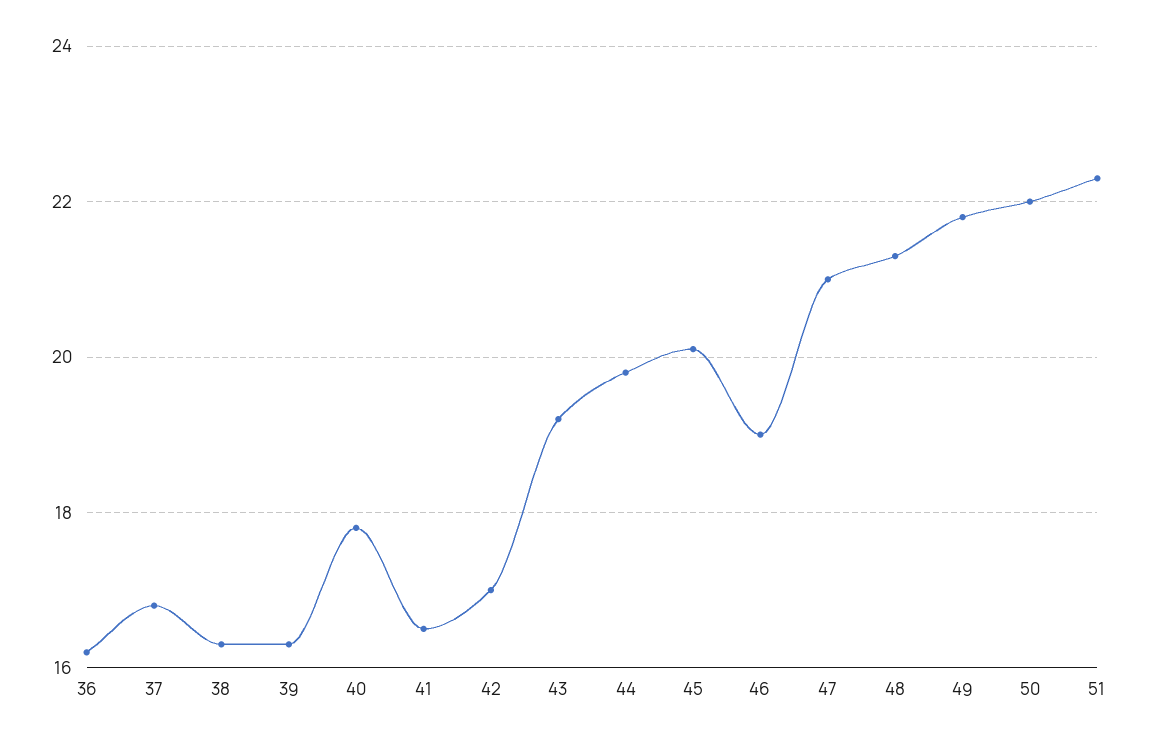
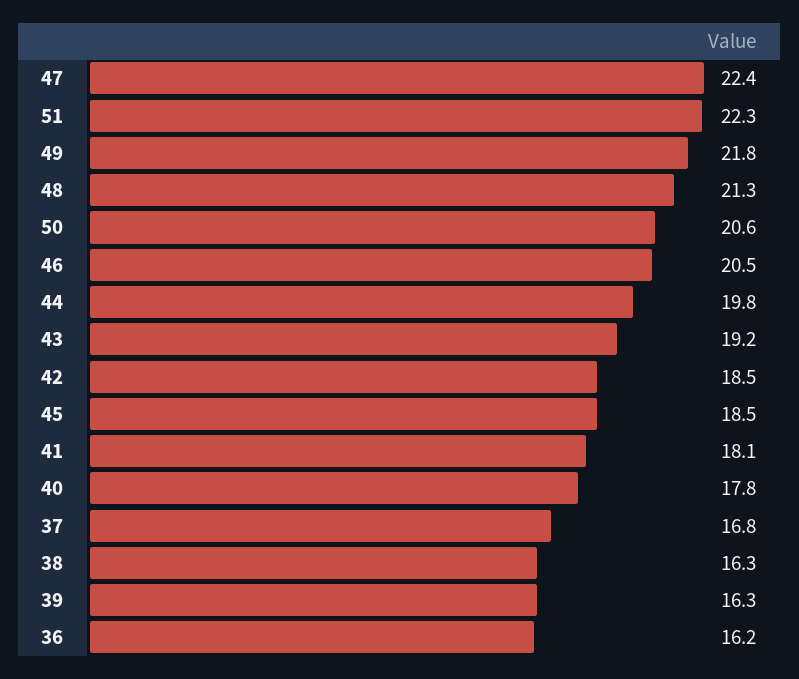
  {
    "36": 16.2,
    "37": 16.8,
    "38": 16.3,
    "39": 16.3,
    "40": 17.8,
-   "41": 16.5,
+   "41": 18.1,
-   "42": 17,
+   "42": 18.5,
    "43": 19.2,
    "44": 19.8,
-   "45": 20,
+   "45": 18.5,
-   "46": 19,
+   "46": 20.5,
-   "47": 21,
+   "47": 22.4,
    "48": 21.3,
    "49": 21.8,
-   "50": 22,
+   "50": 20.6,
    "51": 22.3
  }

